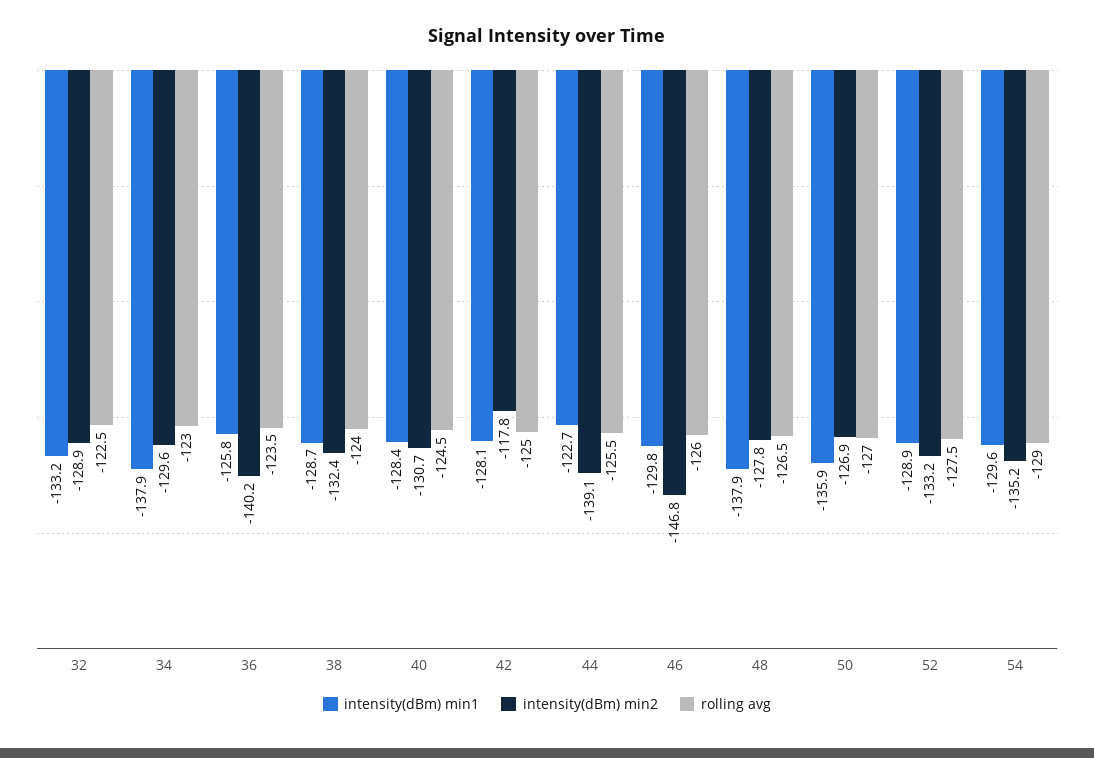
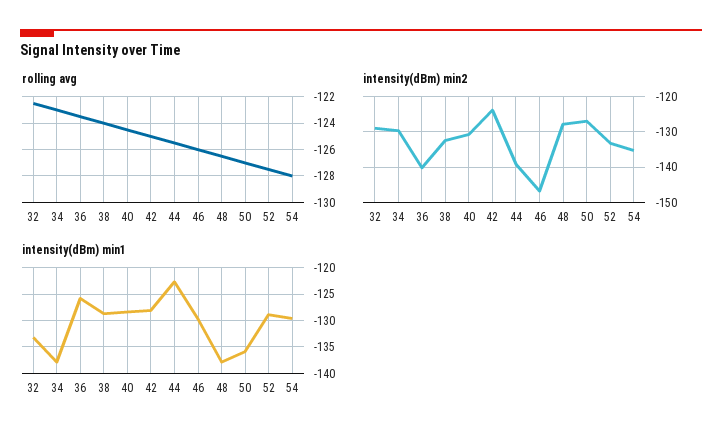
  {
    "intensity(dBm) min1": {
      "32": -133.2,
      "34": -137.9,
      "36": -125.8,
      "38": -128.7,
      "40": -128.4,
      "42": -128.1,
      "44": -122.7,
      "46": -129.8,
      "48": -137.9,
      "50": -135.9,
      "52": -128.9,
      "54": -129.6
    },
    "intensity(dBm) min2": {
      "32": -128.9,
      "34": -129.6,
      "36": -140.2,
      "38": -132.4,
      "40": -130.7,
-     "42": -117.8,
+     "42": -124,
      "44": -139.1,
      "46": -146.8,
      "48": -127.8,
      "50": -126.9,
      "52": -133.2,
      "54": -135.2
    },
    "rolling avg": {
      "32": -122.5,
      "34": -123,
      "36": -123.5,
      "38": -124,
      "40": -124.5,
      "42": -125,
      "44": -125.5,
      "46": -126,
      "48": -126.5,
      "50": -127,
      "52": -127.5,
-     "54": -129
+     "54": -128
    }
  }

